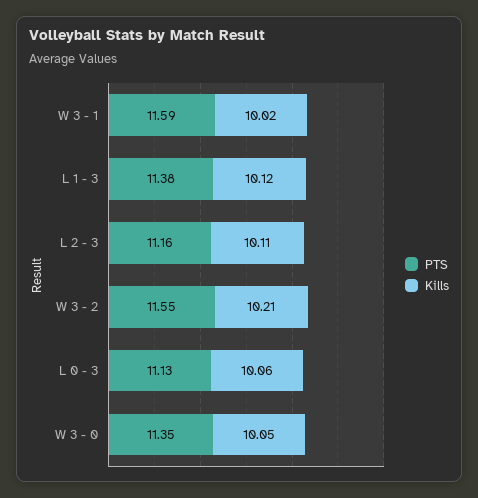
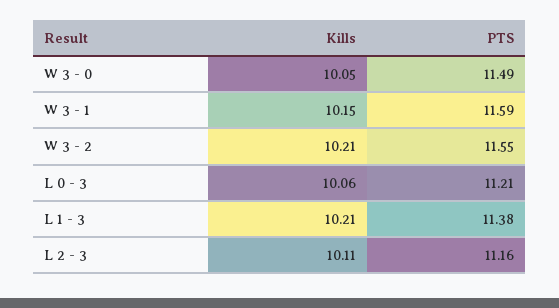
  {
    "PTS": {
      "W 3 - 1": 11.59,
      "L 1 - 3": 11.38,
      "L 2 - 3": 11.16,
      "W 3 - 2": 11.55,
-     "L 0 - 3": 11.13,
+     "L 0 - 3": 11.21,
-     "W 3 - 0": 11.35
+     "W 3 - 0": 11.49
    },
    "Kills": {
-     "W 3 - 1": 10.02,
+     "W 3 - 1": 10.15,
-     "L 1 - 3": 10.12,
+     "L 1 - 3": 10.21,
      "L 2 - 3": 10.11,
      "W 3 - 2": 10.21,
      "L 0 - 3": 10.06,
      "W 3 - 0": 10.05
    }
  }

